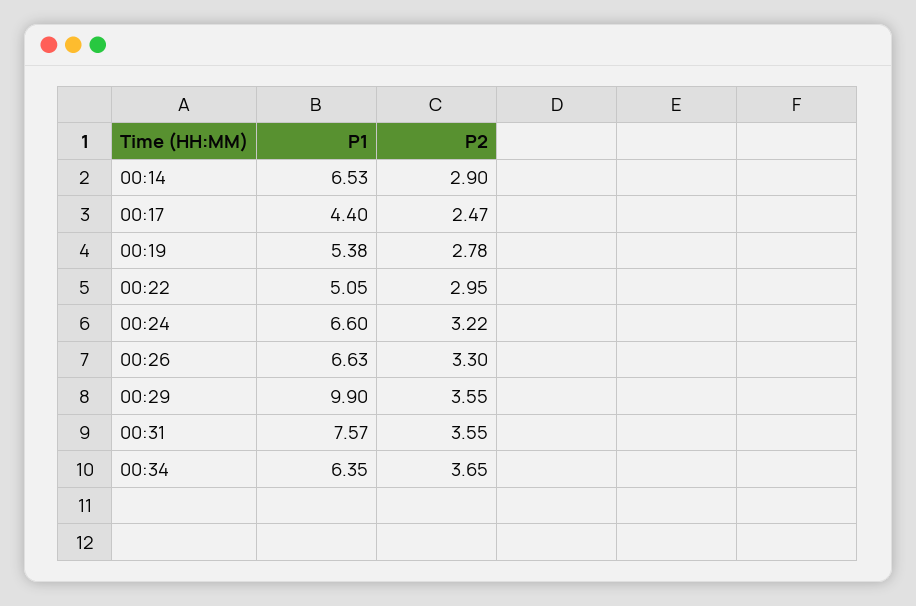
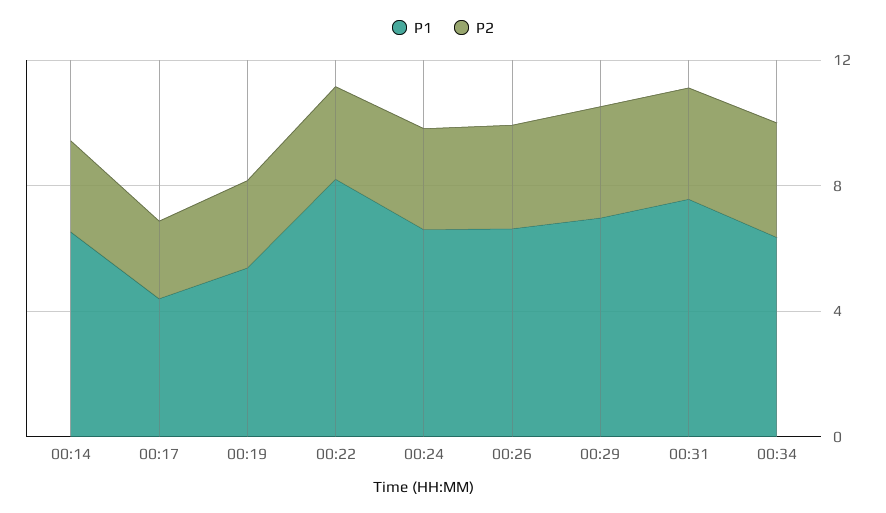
  {
    "P1": {
      "00:14": 6.53,
      "00:17": 4.4,
      "00:19": 5.38,
-     "00:22": 5.05,
+     "00:22": 8,
      "00:24": 6.6,
      "00:26": 6.63,
-     "00:29": 9.9,
+     "00:29": 7,
      "00:31": 7.57,
      "00:34": 6.35
    },
    "P2": {
      "00:14": 2.9,
      "00:17": 2.47,
      "00:19": 2.78,
      "00:22": 2.95,
      "00:24": 3.22,
      "00:26": 3.3,
      "00:29": 3.55,
      "00:31": 3.55,
      "00:34": 3.65
    }
  }

